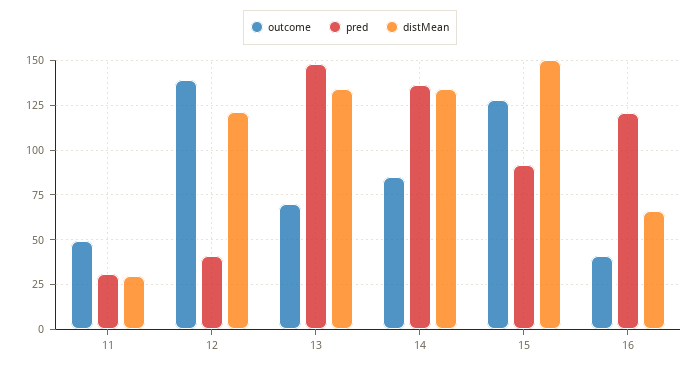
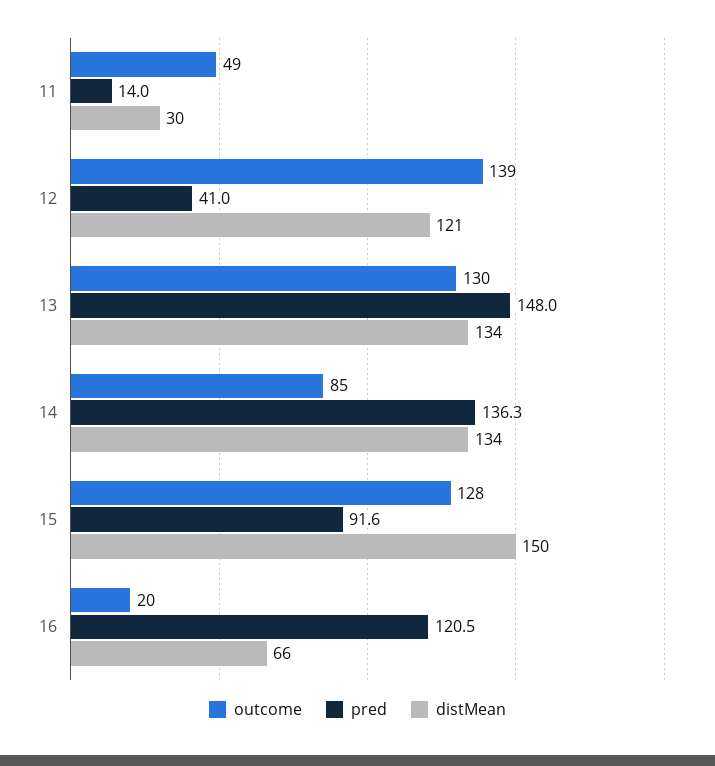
  {
    "outcome": {
      "11": 49,
      "12": 139,
-     "13": 70,
+     "13": 130,
      "14": 85,
      "15": 128,
-     "16": 40
+     "16": 20
    },
    "pred": {
-     "11": 30,
+     "11": 14,
      "12": 41,
      "13": 148,
      "14": 136.3,
      "15": 91.6,
      "16": 120.5
    },
    "distMean": {
      "11": 30,
      "12": 121,
      "13": 134,
      "14": 134,
      "15": 150,
      "16": 66
    }
  }

